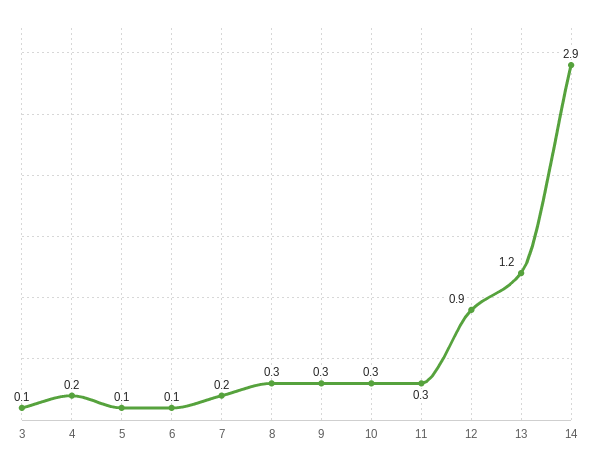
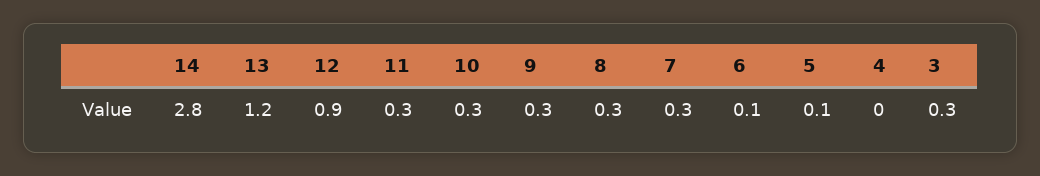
  {
-   "3": 0.1,
+   "3": 0.3,
-   "4": 0.2,
+   "4": 0,
    "5": 0.1,
    "6": 0.1,
-   "7": 0.2,
+   "7": 0.3,
    "8": 0.3,
    "9": 0.3,
    "10": 0.3,
    "11": 0.3,
    "12": 0.9,
    "13": 1.2,
-   "14": 2.9
+   "14": 2.8
  }

